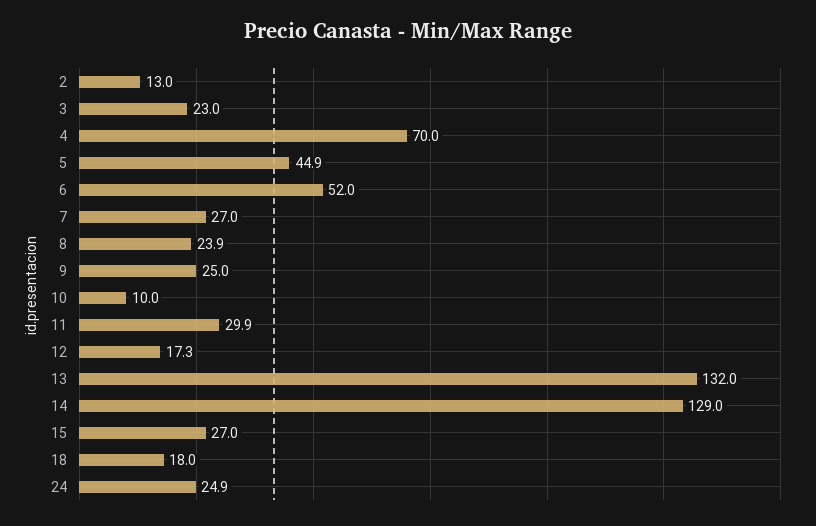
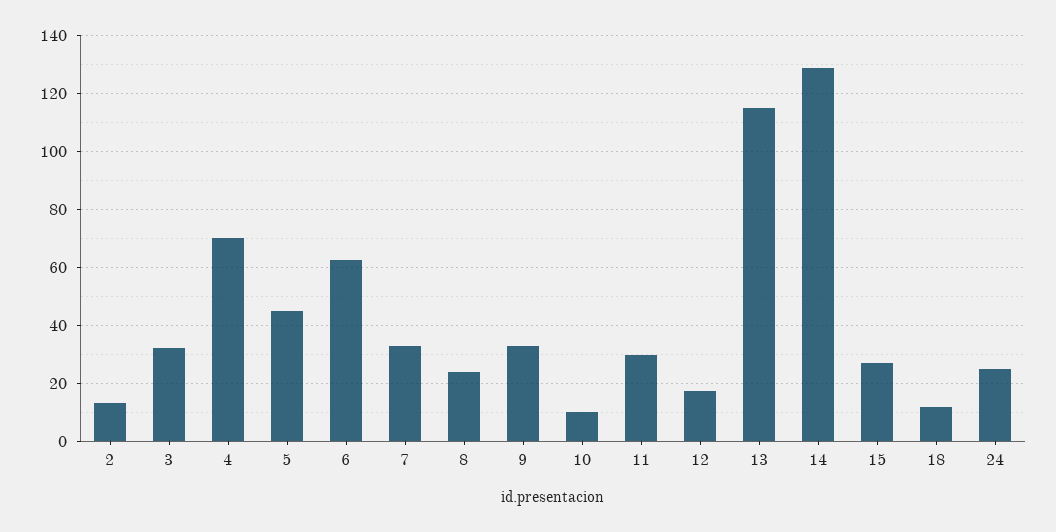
  {
    "2": 13,
-   "3": 23,
+   "3": 32.5,
    "4": 70,
    "5": 44.9,
-   "6": 52,
+   "6": 62.5,
-   "7": 27,
+   "7": 32.5,
    "8": 23.9,
-   "9": 25,
+   "9": 32.5,
    "10": 10,
    "11": 29.9,
    "12": 17.3,
-   "13": 132,
+   "13": 115,
    "14": 129,
    "15": 27,
-   "18": 18,
+   "18": 12.5,
    "24": 24.9
  }

